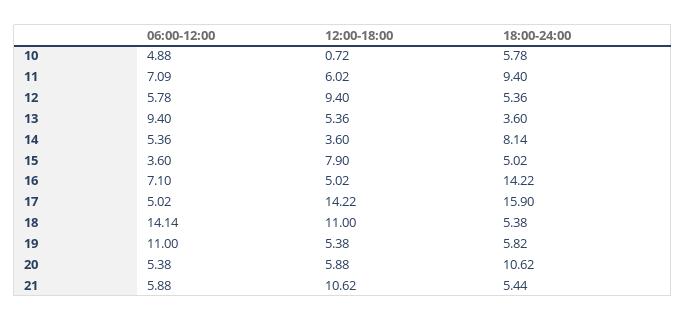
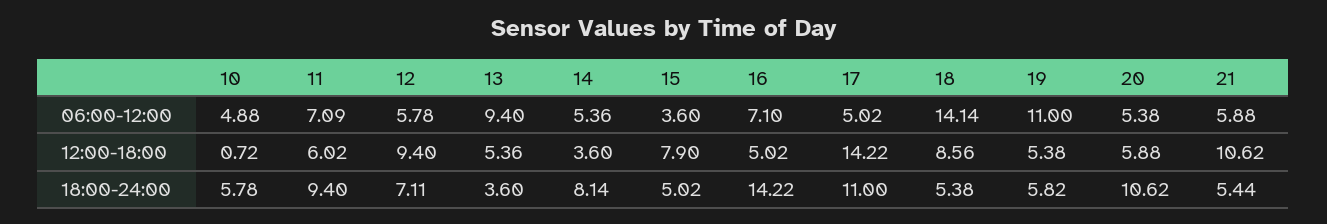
  {
    "06:00-12:00": {
      "10": 4.88,
      "11": 7.09,
      "12": 5.78,
      "13": 9.4,
      "14": 5.36,
      "15": 3.6,
      "16": 7.1,
      "17": 5.02,
      "18": 14.14,
      "19": 11,
      "20": 5.38,
      "21": 5.88
    },
    "12:00-18:00": {
      "10": 0.72,
      "11": 6.02,
      "12": 9.4,
      "13": 5.36,
      "14": 3.6,
      "15": 7.9,
      "16": 5.02,
      "17": 14.22,
-     "18": 11,
+     "18": 8.56,
      "19": 5.38,
      "20": 5.88,
      "21": 10.62
    },
    "18:00-24:00": {
      "10": 5.78,
      "11": 9.4,
-     "12": 5.36,
+     "12": 7.11,
      "13": 3.6,
      "14": 8.14,
      "15": 5.02,
      "16": 14.22,
-     "17": 15.9,
+     "17": 11,
      "18": 5.38,
      "19": 5.82,
      "20": 10.62,
      "21": 5.44
    }
  }

